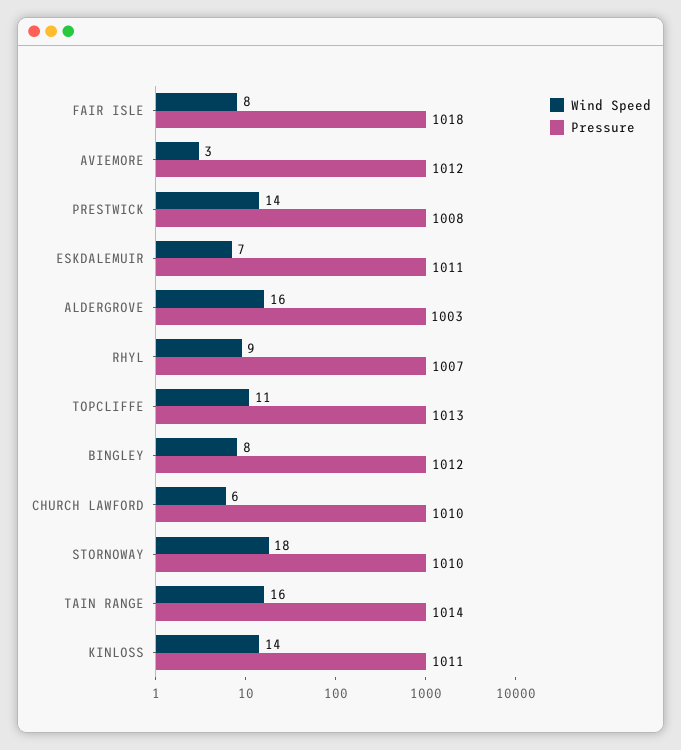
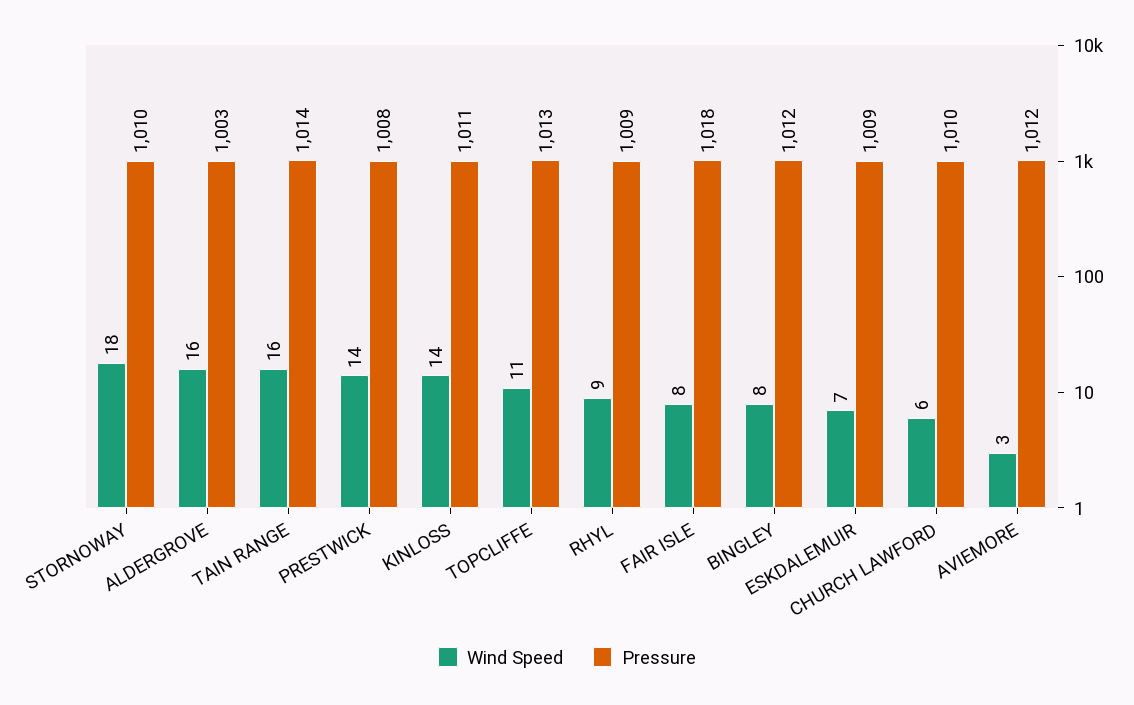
  {
    "Wind Speed": {
      "FAIR ISLE": 8,
      "AVIEMORE": 3,
      "PRESTWICK": 14,
      "ESKDALEMUIR": 7,
      "ALDERGROVE": 16,
      "RHYL": 9,
      "TOPCLIFFE": 11,
      "BINGLEY": 8,
      "CHURCH LAWFORD": 6,
      "STORNOWAY": 18,
      "TAIN RANGE": 16,
      "KINLOSS": 14
    },
    "Pressure": {
      "FAIR ISLE": 1018,
      "AVIEMORE": 1012,
      "PRESTWICK": 1008,
-     "ESKDALEMUIR": 1011,
+     "ESKDALEMUIR": 1009,
      "ALDERGROVE": 1003,
-     "RHYL": 1007,
+     "RHYL": 1009,
      "TOPCLIFFE": 1013,
      "BINGLEY": 1012,
      "CHURCH LAWFORD": 1010,
      "STORNOWAY": 1010,
      "TAIN RANGE": 1014,
      "KINLOSS": 1011
    }
  }

